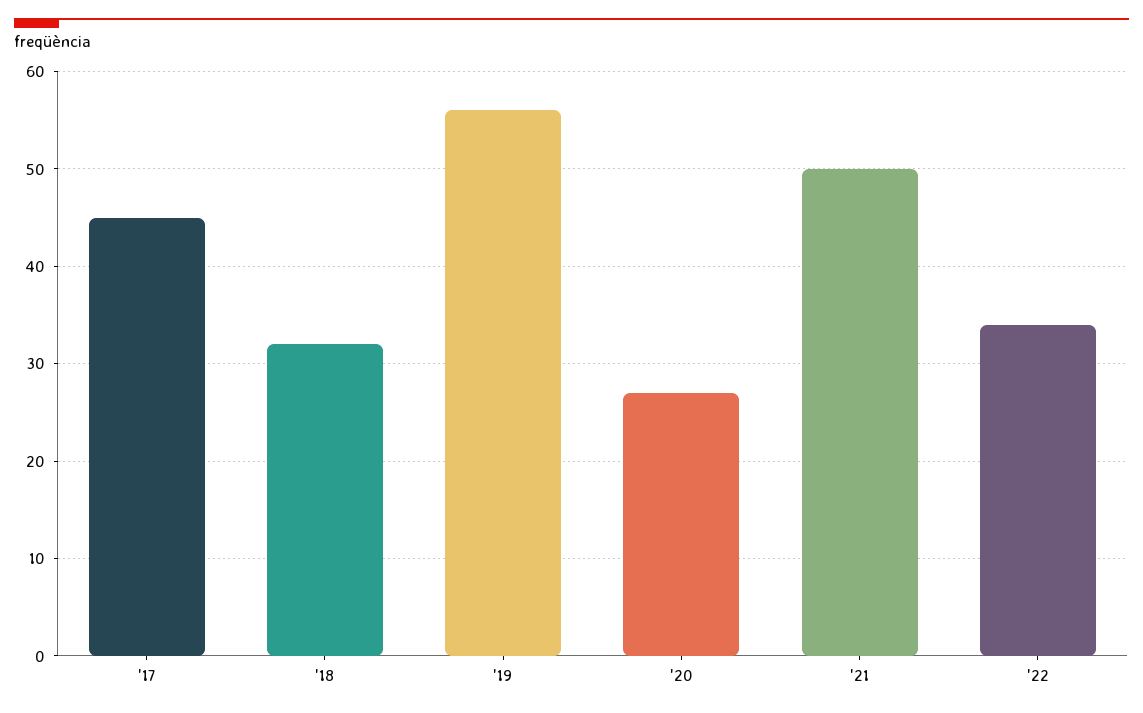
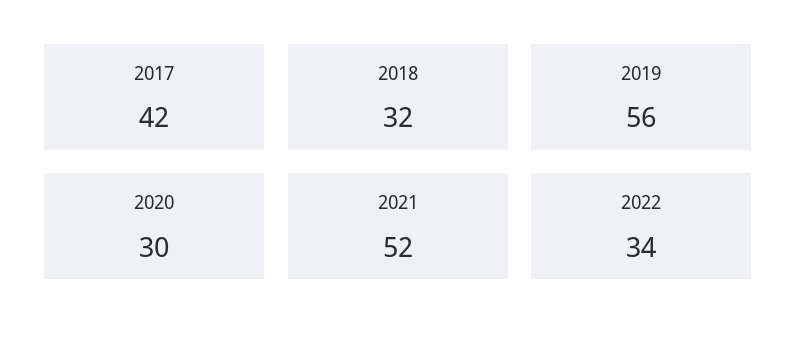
  {
-   "'17": 45,
+   "'17": 42,
    "'18": 32,
    "'19": 56,
-   "'20": 27,
+   "'20": 30,
-   "'21": 50,
+   "'21": 52,
    "'22": 34
  }

